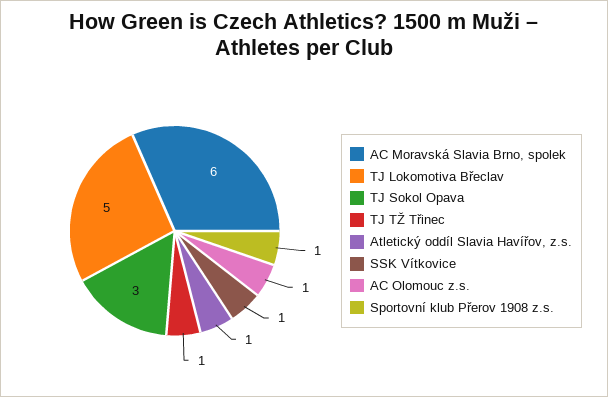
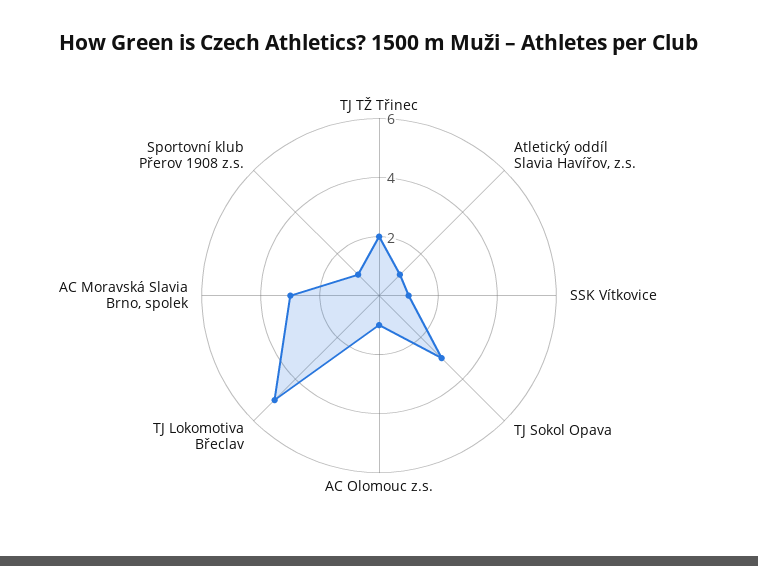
  {
-   "AC Moravská Slavia Brno, spolek": 6,
+   "AC Moravská Slavia Brno, spolek": 3,
    "TJ Lokomotiva Břeclav": 5,
    "TJ Sokol Opava": 3,
-   "TJ TŽ Třinec": 1,
+   "TJ TŽ Třinec": 2,
    "Atletický oddíl Slavia Havířov, z.s.": 1,
    "SSK Vítkovice": 1,
    "AC Olomouc z.s.": 1,
    "Sportovní klub Přerov 1908 z.s.": 1
  }

